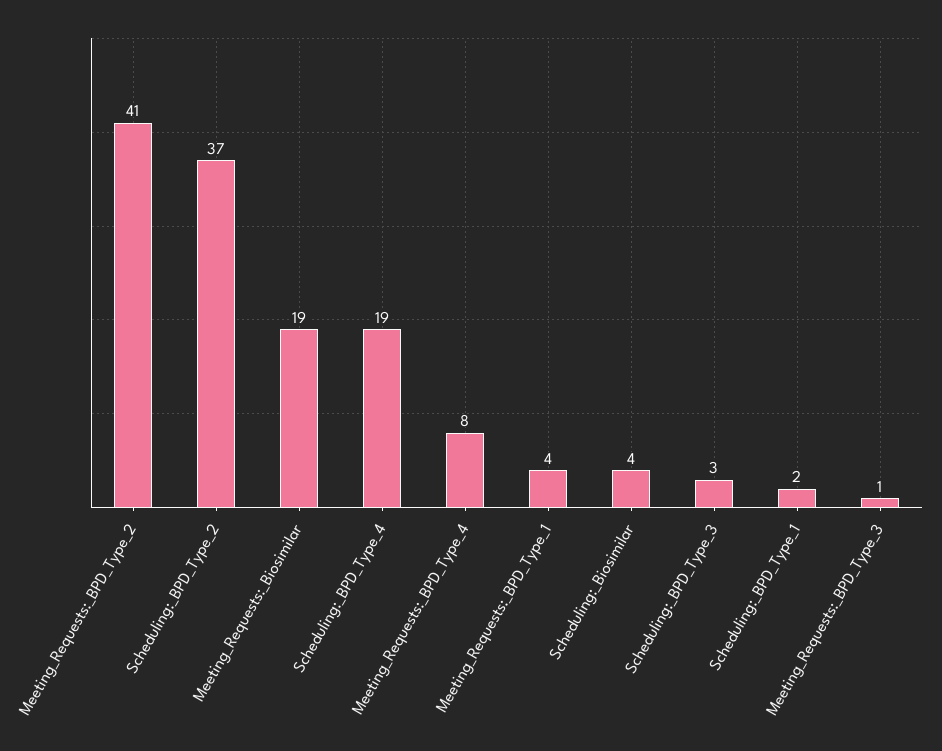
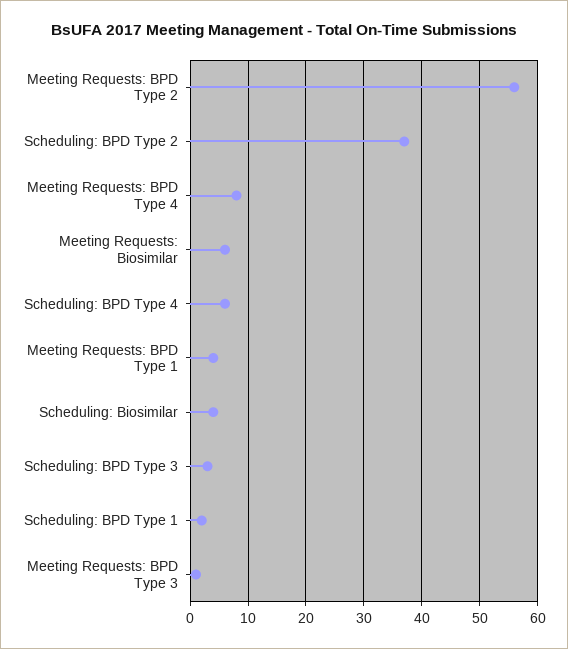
  {
-   "Meeting_Requests:_BPD_Type_2": 41,
+   "Meeting_Requests:_BPD_Type_2": 55,
    "Scheduling:_BPD_Type_2": 37,
-   "Meeting_Requests:_Biosimilar": 19,
+   "Meeting_Requests:_Biosimilar": 5,
-   "Scheduling:_BPD_Type_4": 19,
+   "Scheduling:_BPD_Type_4": 5,
    "Meeting_Requests:_BPD_Type_4": 8,
    "Meeting_Requests:_BPD_Type_1": 4,
    "Scheduling:_Biosimilar": 4,
    "Scheduling:_BPD_Type_3": 3,
    "Scheduling:_BPD_Type_1": 2,
    "Meeting_Requests:_BPD_Type_3": 1
  }

